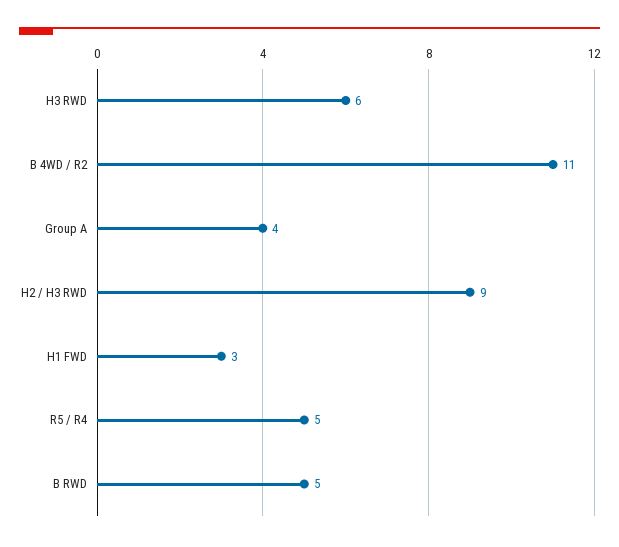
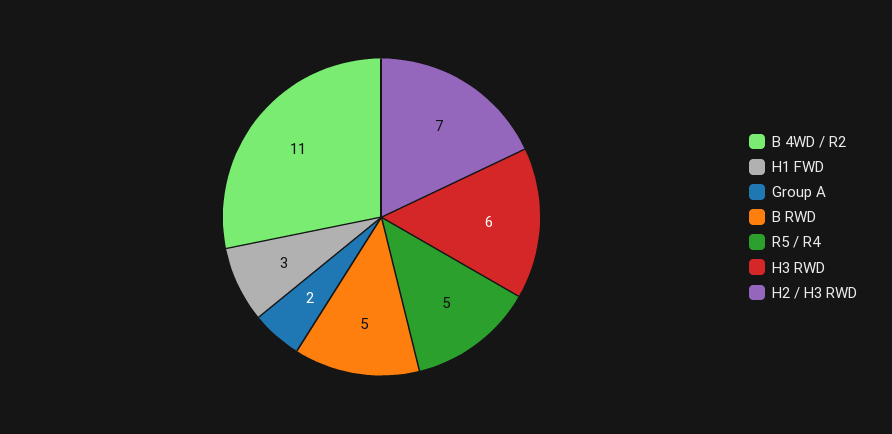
  {
    "H3 RWD": 6,
    "B 4WD / R2": 11,
-   "Group A": 4,
+   "Group A": 2,
-   "H2 / H3 RWD": 9,
+   "H2 / H3 RWD": 7,
    "H1 FWD": 3,
    "R5 / R4": 5,
    "B RWD": 5
  }

